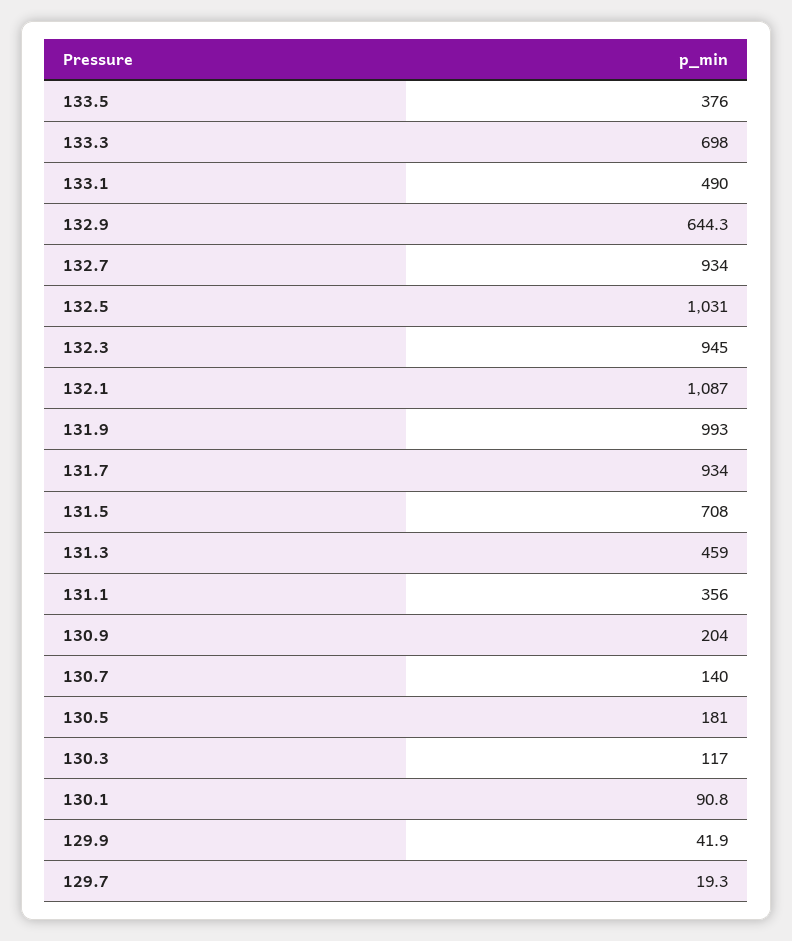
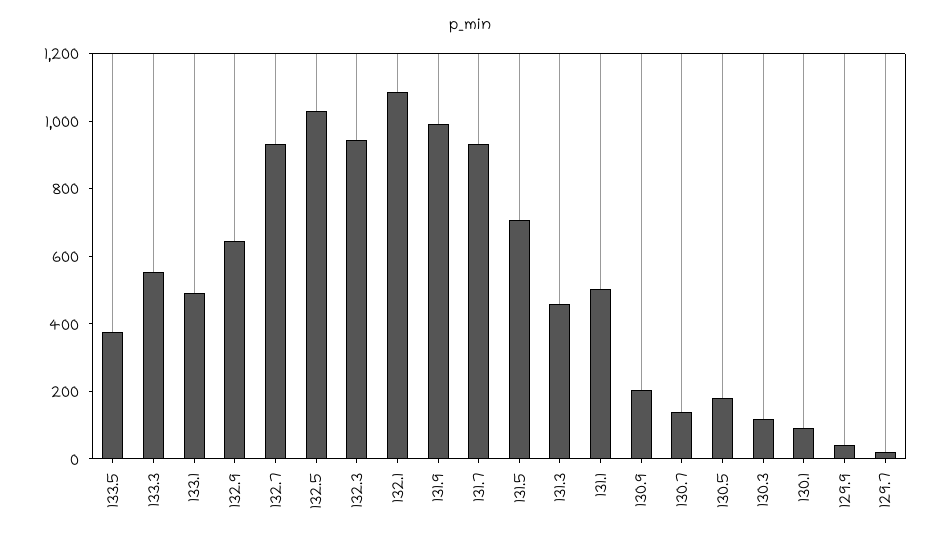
  {
    "133.5": 376,
-   "133.3": 698,
+   "133.3": 550,
    "133.1": 490,
    "132.9": 644.3,
    "132.7": 934,
    "132.5": 1031,
    "132.3": 945,
    "132.1": 1087,
    "131.9": 993,
    "131.7": 934,
    "131.5": 708,
    "131.3": 459,
-   "131.1": 356,
+   "131.1": 500,
    "130.9": 204,
    "130.7": 140,
    "130.5": 181,
    "130.3": 117,
    "130.1": 90.8,
    "129.9": 41.9,
    "129.7": 19.3
  }

